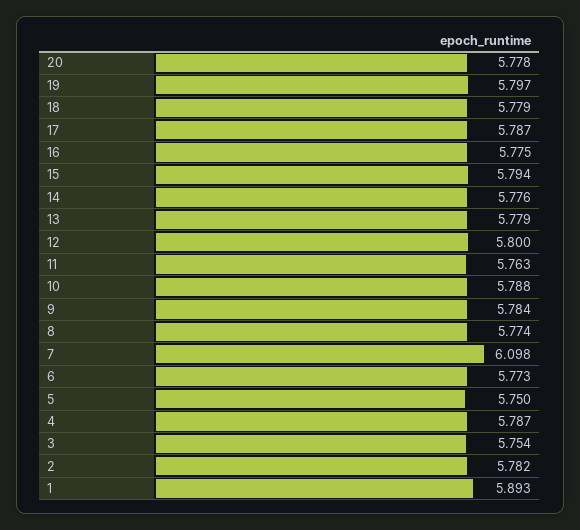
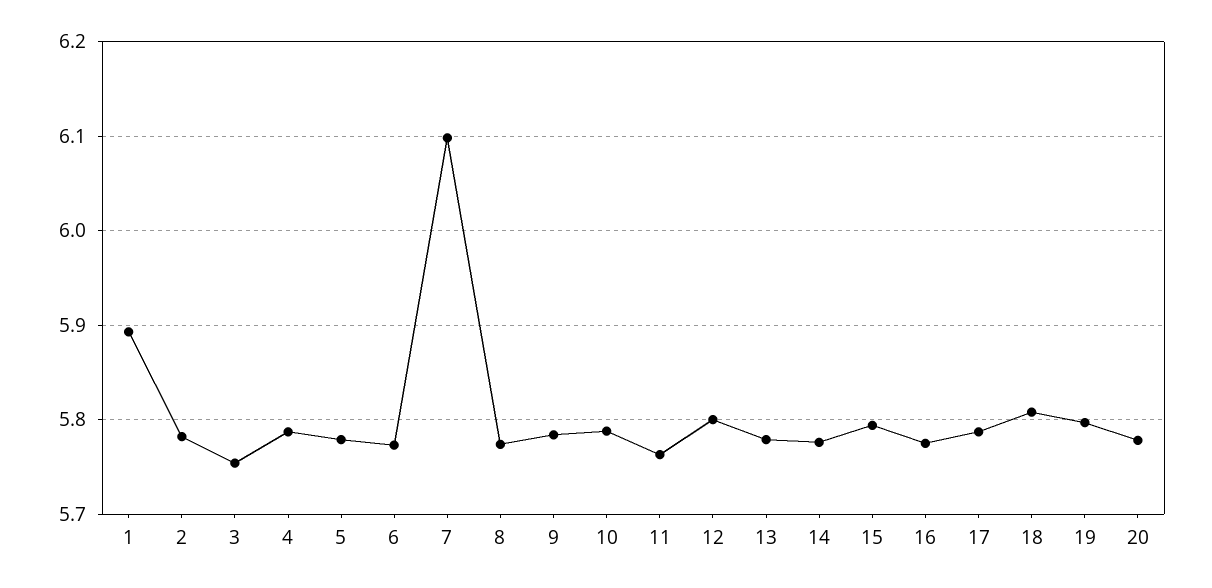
  {
    "20": 5.778,
    "19": 5.797,
-   "18": 5.779,
+   "18": 5.81,
    "17": 5.787,
    "16": 5.775,
    "15": 5.794,
    "14": 5.776,
    "13": 5.779,
    "12": 5.8,
    "11": 5.763,
    "10": 5.788,
    "9": 5.784,
    "8": 5.774,
    "7": 6.098,
    "6": 5.773,
-   "5": 5.75,
+   "5": 5.78,
    "4": 5.787,
    "3": 5.754,
    "2": 5.782,
    "1": 5.893
  }

